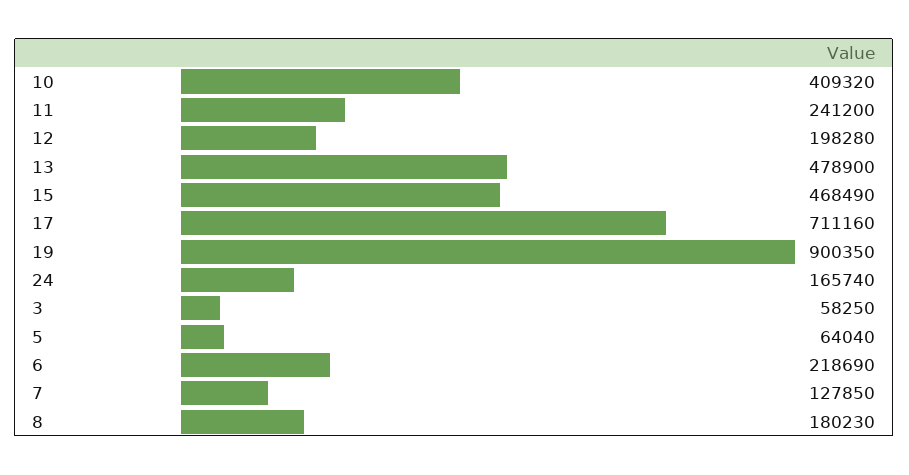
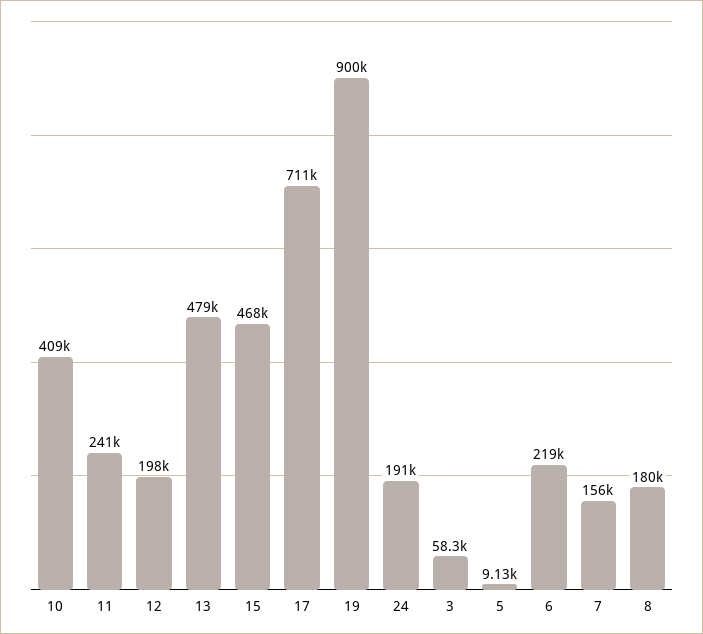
  {
    "10": 409320,
    "11": 241200,
    "12": 198280,
    "13": 478900,
    "15": 468490,
    "17": 711160,
    "19": 900350,
-   "24": 165740,
+   "24": 191000,
    "3": 58250,
-   "5": 64040,
+   "5": 9130,
    "6": 218690,
-   "7": 127850,
+   "7": 156000,
    "8": 180230
  }

